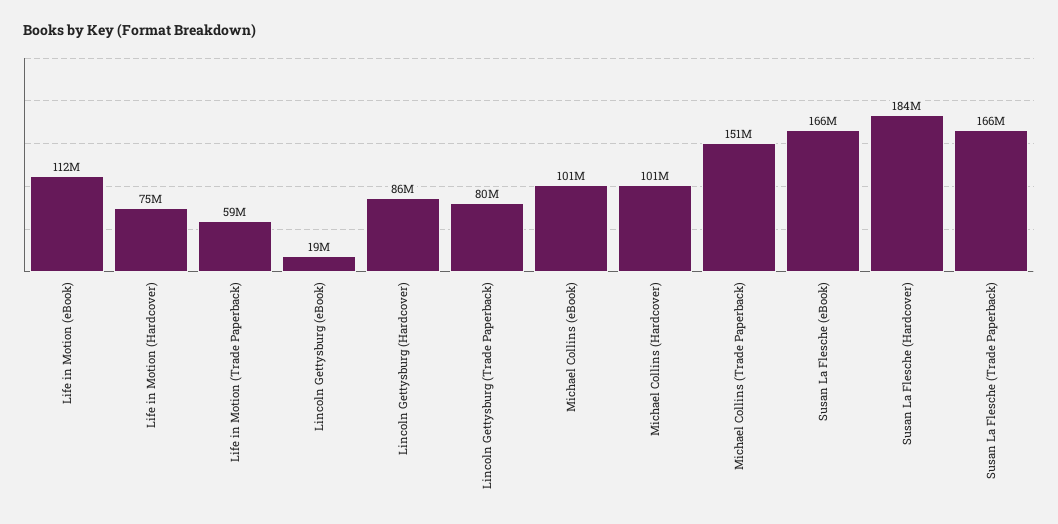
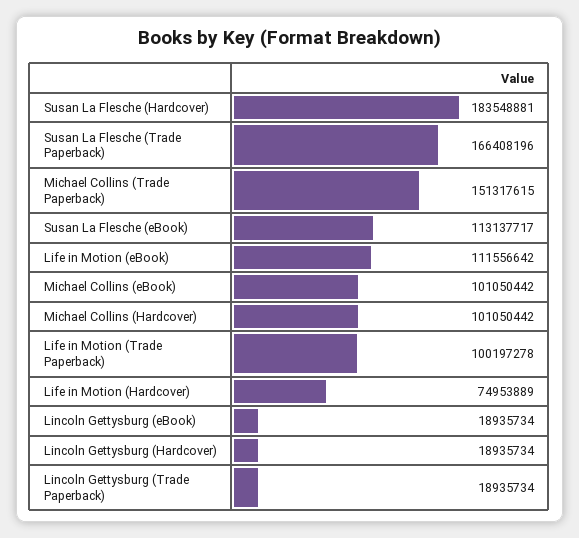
  {
    "Life in Motion (eBook)": 111556642,
    "Life in Motion (Hardcover)": 74953889,
-   "Life in Motion (Trade Paperback)": 59000000,
+   "Life in Motion (Trade Paperback)": 100197278,
    "Lincoln Gettysburg (eBook)": 18935734,
-   "Lincoln Gettysburg (Hardcover)": 86000000,
+   "Lincoln Gettysburg (Hardcover)": 18935734,
-   "Lincoln Gettysburg (Trade Paperback)": 80000000,
+   "Lincoln Gettysburg (Trade Paperback)": 18935734,
    "Michael Collins (eBook)": 101050442,
    "Michael Collins (Hardcover)": 101050442,
    "Michael Collins (Trade Paperback)": 151317615,
-   "Susan La Flesche (eBook)": 166000000,
+   "Susan La Flesche (eBook)": 113137717,
    "Susan La Flesche (Hardcover)": 183548881,
    "Susan La Flesche (Trade Paperback)": 166408196
  }

